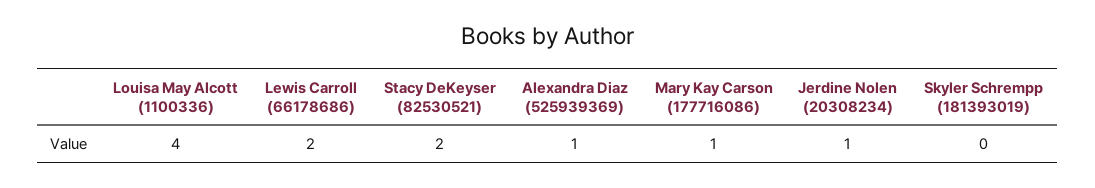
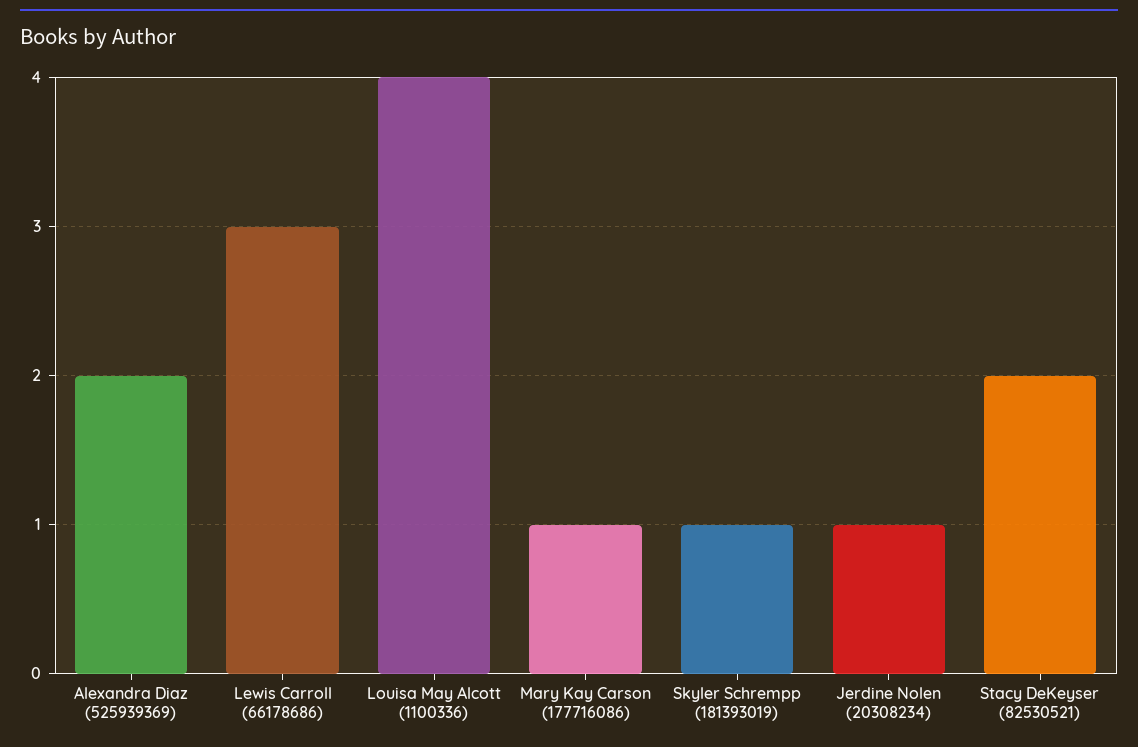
  {
    "Louisa May Alcott (1100336)": 4,
-   "Lewis Carroll (66178686)": 2,
+   "Lewis Carroll (66178686)": 3,
    "Stacy DeKeyser (82530521)": 2,
-   "Alexandra Diaz (525939369)": 1,
+   "Alexandra Diaz (525939369)": 2,
    "Mary Kay Carson (177716086)": 1,
    "Jerdine Nolen (20308234)": 1,
-   "Skyler Schrempp (181393019)": 0
+   "Skyler Schrempp (181393019)": 1
  }

